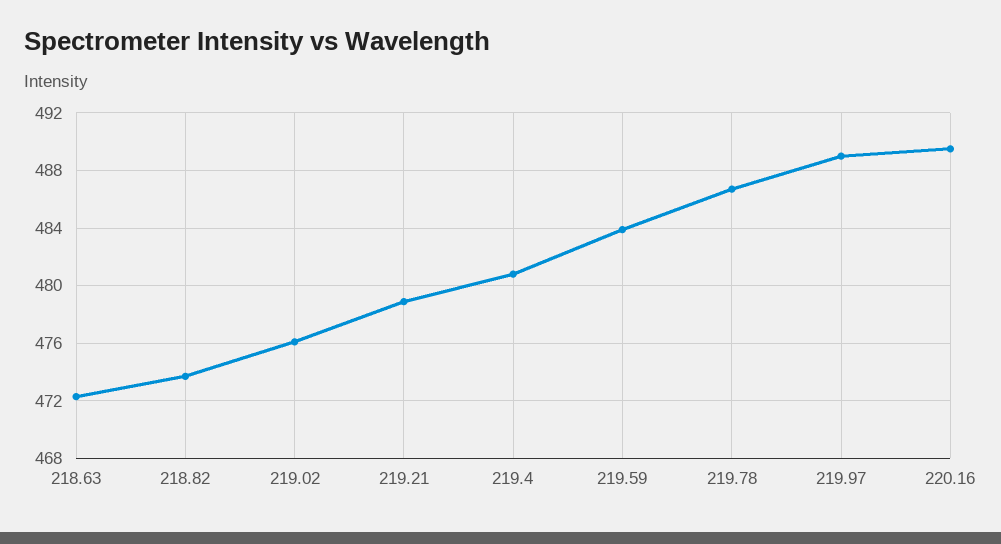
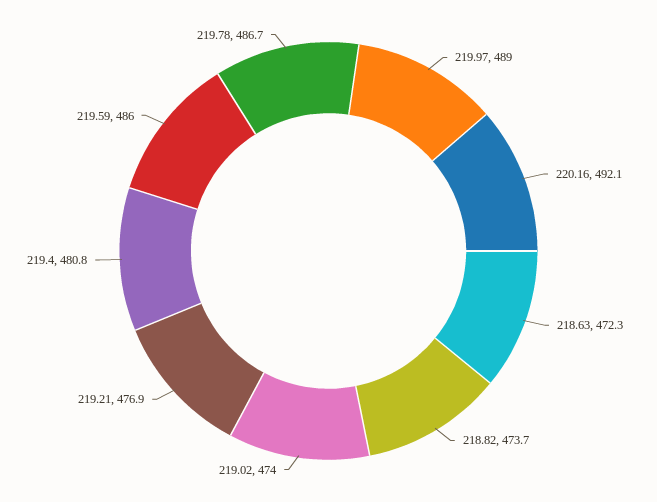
  {
    "218.63": 472.3,
    "218.82": 473.7,
-   "219.02": 476,
+   "219.02": 474,
-   "219.21": 479,
+   "219.21": 476.9,
    "219.4": 480.8,
-   "219.59": 484,
+   "219.59": 486,
    "219.78": 486.7,
    "219.97": 489,
-   "220.16": 489.5
+   "220.16": 492.1
  }

